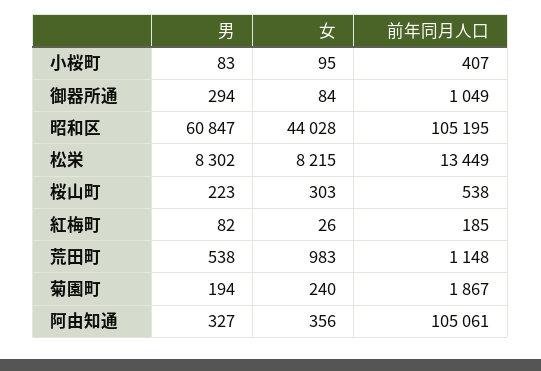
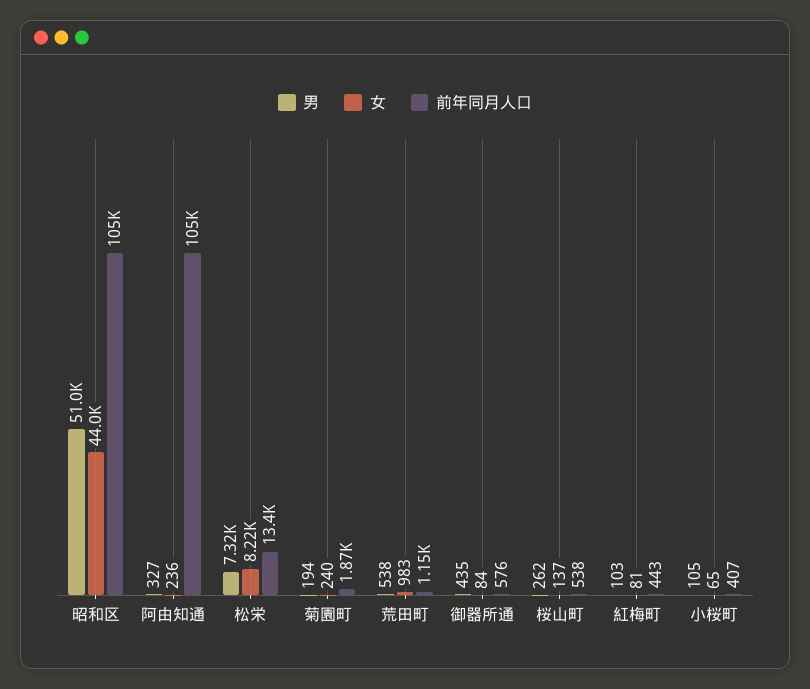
  {
    "男": {
-     "小桜町": 83,
+     "小桜町": 105,
-     "御器所通": 294,
+     "御器所通": 435,
-     "昭和区": 60847,
+     "昭和区": 51000,
-     "松栄": 8302,
+     "松栄": 7320,
-     "桜山町": 223,
+     "桜山町": 262,
-     "紅梅町": 82,
+     "紅梅町": 103,
      "荒田町": 538,
      "菊園町": 194,
      "阿由知通": 327
    },
    "女": {
-     "小桜町": 95,
+     "小桜町": 65,
      "御器所通": 84,
      "昭和区": 44028,
      "松栄": 8215,
-     "桜山町": 303,
+     "桜山町": 137,
-     "紅梅町": 26,
+     "紅梅町": 81,
      "荒田町": 983,
      "菊園町": 240,
-     "阿由知通": 356
+     "阿由知通": 236
    },
    "前年同月人口": {
      "小桜町": 407,
-     "御器所通": 1049,
+     "御器所通": 576,
      "昭和区": 105195,
      "松栄": 13449,
      "桜山町": 538,
-     "紅梅町": 185,
+     "紅梅町": 443,
      "荒田町": 1148,
      "菊園町": 1867,
      "阿由知通": 105061
    }
  }

